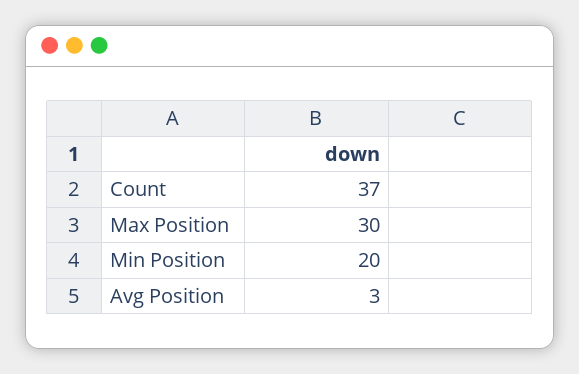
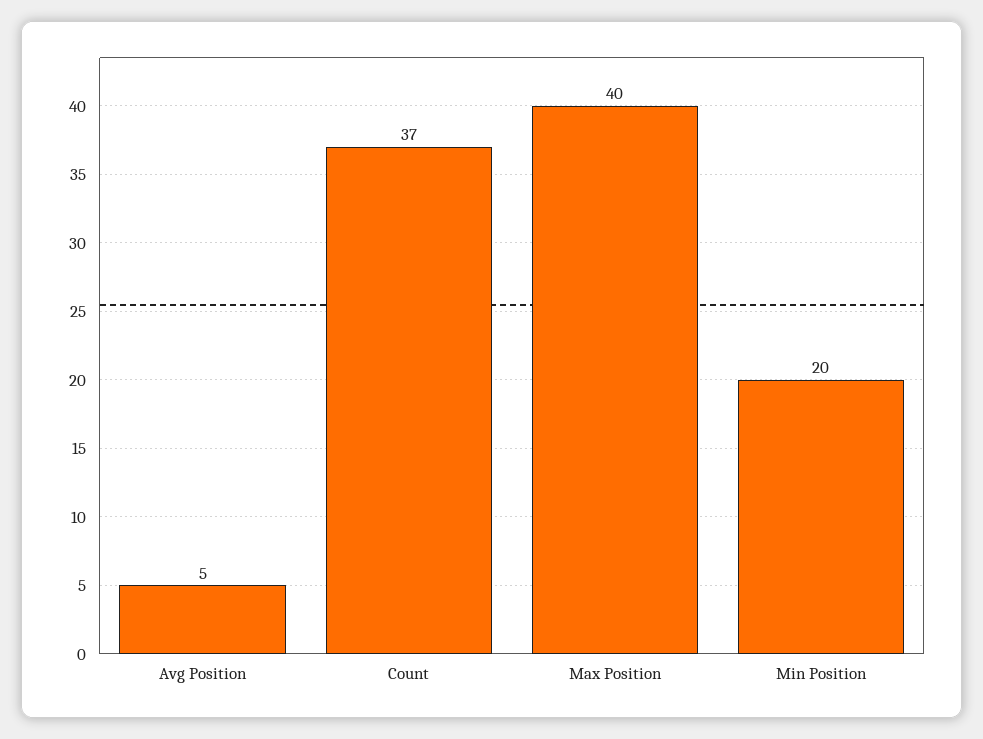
  {
    "Count": 37,
-   "Max Position": 30,
+   "Max Position": 40,
    "Min Position": 20,
-   "Avg Position": 3
+   "Avg Position": 5
  }

